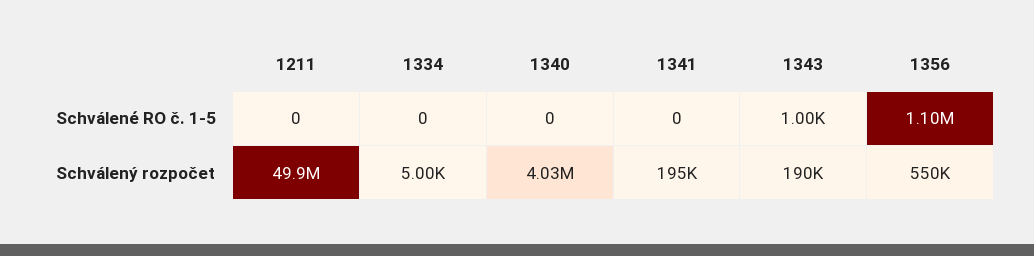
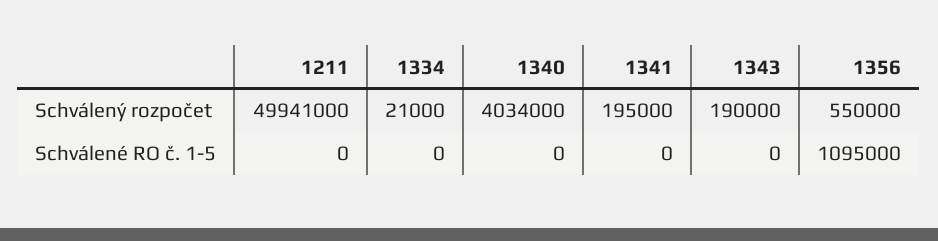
  {
    "1211": {
      "Schválené RO č. 1-5": 0,
      "Schválený rozpočet": 49941000
    },
    "1334": {
      "Schválené RO č. 1-5": 0,
-     "Schválený rozpočet": 5000
+     "Schválený rozpočet": 21000
    },
    "1340": {
      "Schválené RO č. 1-5": 0,
      "Schválený rozpočet": 4034000
    },
    "1341": {
      "Schválené RO č. 1-5": 0,
      "Schválený rozpočet": 195000
    },
    "1343": {
-     "Schválené RO č. 1-5": 1000,
+     "Schválené RO č. 1-5": 0,
      "Schválený rozpočet": 190000
    },
    "1356": {
      "Schválené RO č. 1-5": 1095000,
      "Schválený rozpočet": 550000
    }
  }

